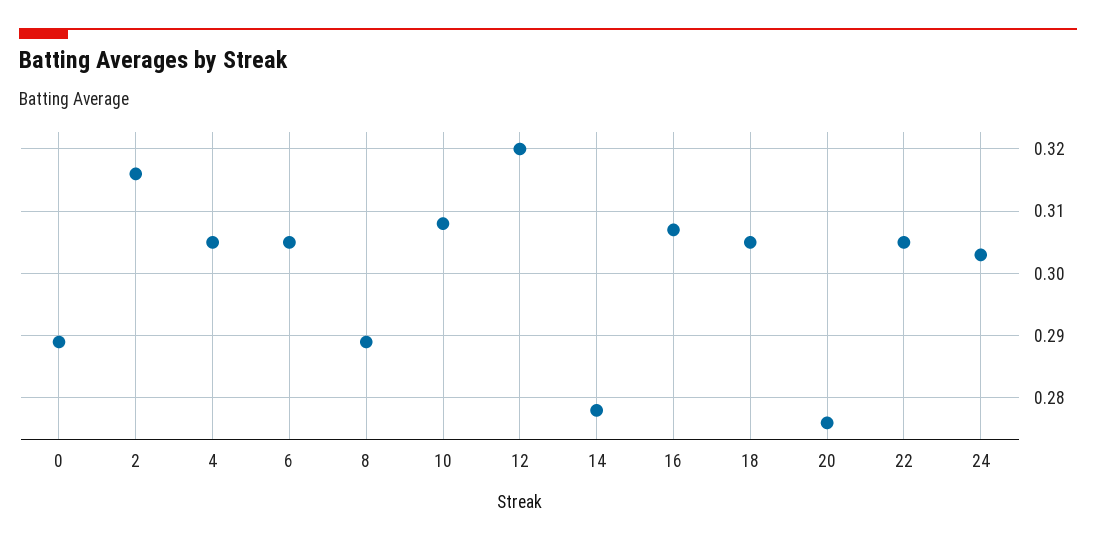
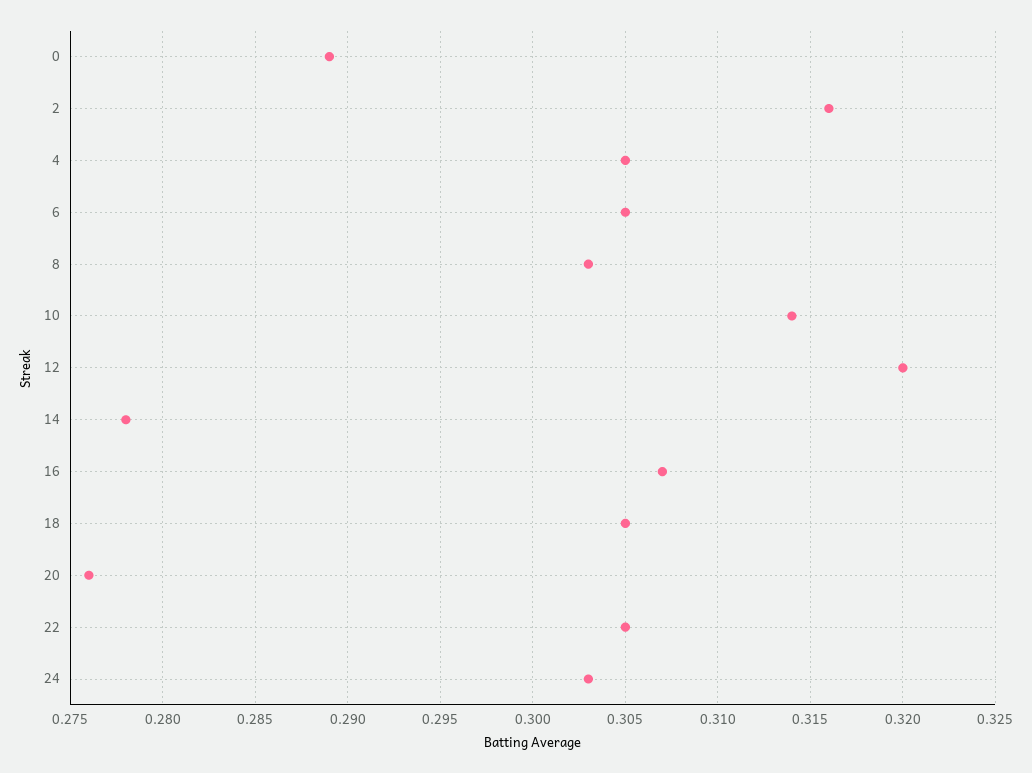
  {
    "0": 0.289,
    "2": 0.316,
    "4": 0.305,
    "6": 0.305,
-   "8": 0.289,
+   "8": 0.303,
-   "10": 0.308,
+   "10": 0.314,
    "12": 0.32,
    "14": 0.278,
    "16": 0.307,
    "18": 0.305,
    "20": 0.276,
    "22": 0.305,
    "24": 0.303
  }

